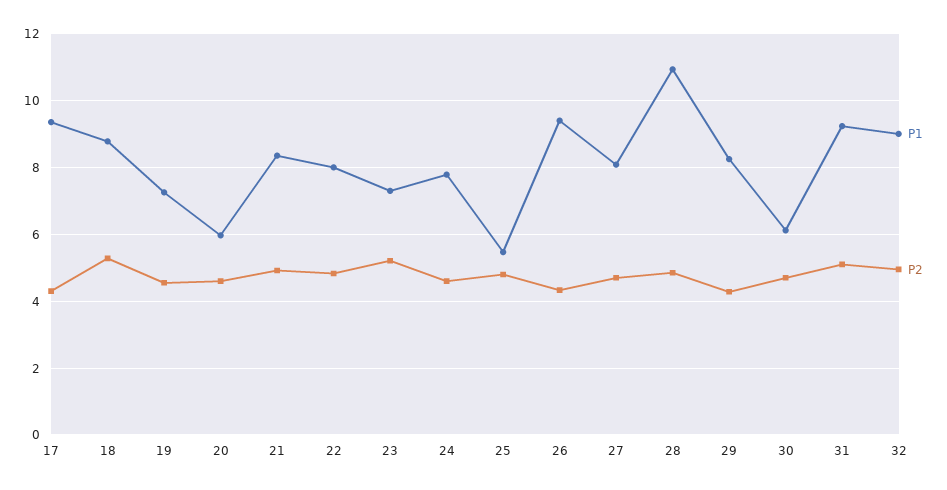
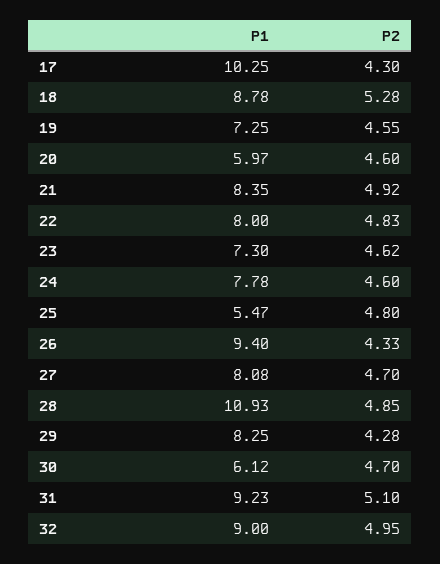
  {
    "P1": {
-     "17": 9.4,
+     "17": 10.25,
      "18": 8.78,
      "19": 7.25,
      "20": 5.97,
      "21": 8.35,
      "22": 8,
      "23": 7.3,
      "24": 7.78,
      "25": 5.47,
      "26": 9.4,
      "27": 8.08,
      "28": 10.93,
      "29": 8.25,
      "30": 6.12,
      "31": 9.23,
      "32": 9
    },
    "P2": {
      "17": 4.3,
      "18": 5.28,
      "19": 4.55,
      "20": 4.6,
      "21": 4.92,
      "22": 4.83,
-     "23": 5.2,
+     "23": 4.62,
      "24": 4.6,
      "25": 4.8,
      "26": 4.33,
      "27": 4.7,
      "28": 4.85,
      "29": 4.28,
      "30": 4.7,
      "31": 5.1,
      "32": 4.95
    }
  }

